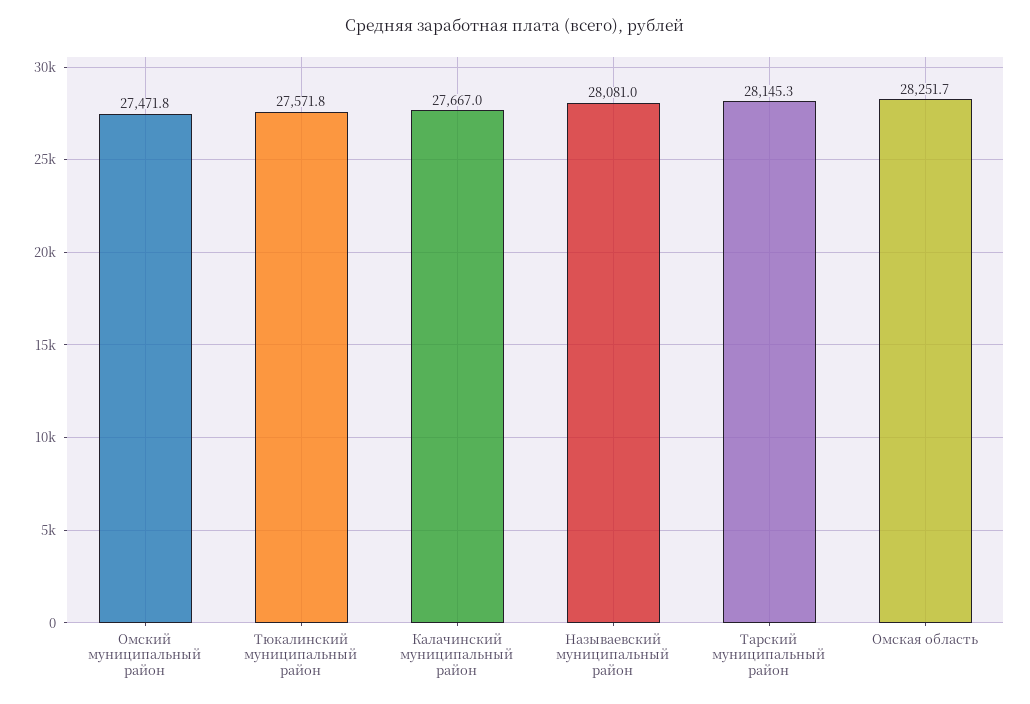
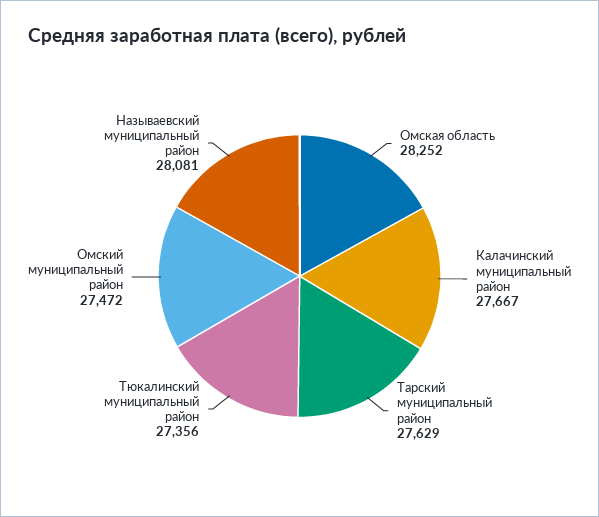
  {
    "Омский муниципальный район": 27471.8,
-   "Тюкалинский муниципальный район": 27571.8,
+   "Тюкалинский муниципальный район": 27356,
    "Калачинский муниципальный район": 27667,
    "Называевский муниципальный район": 28081,
-   "Тарский муниципальный район": 28145.3,
+   "Тарский муниципальный район": 27629,
    "Омская область": 28251.7
  }

